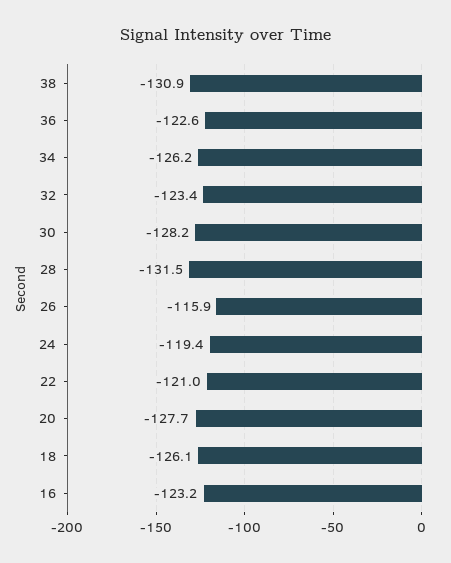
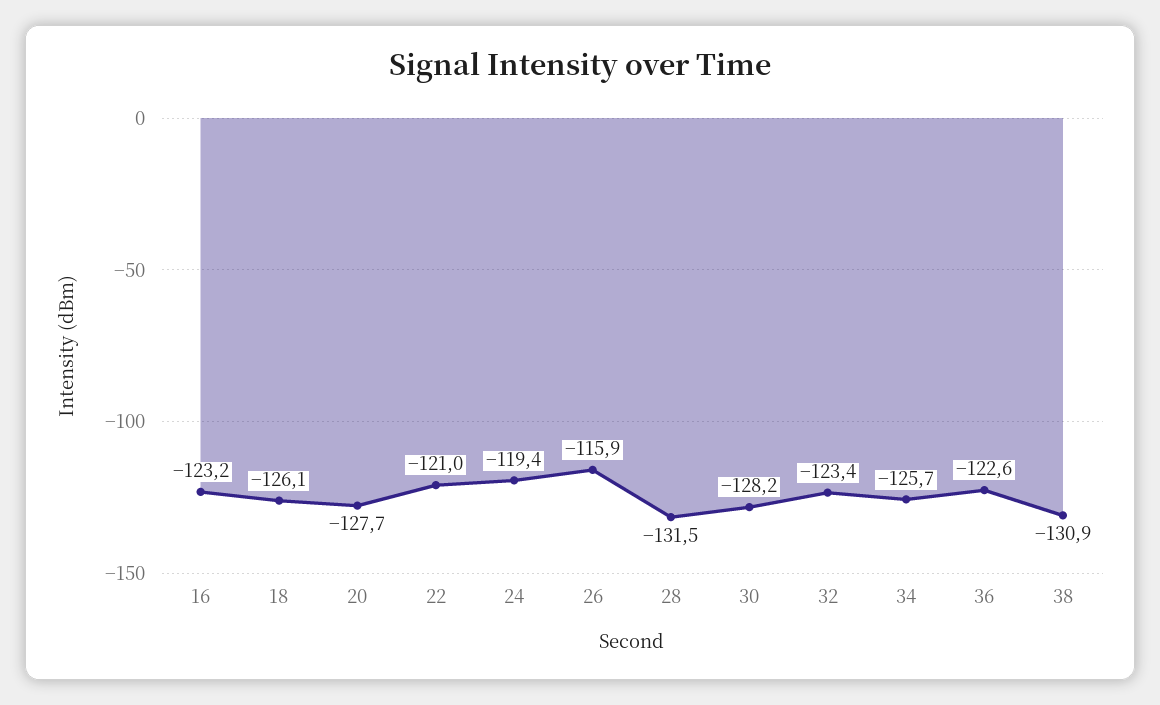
  {
    "38": -130.9,
    "36": -122.6,
-   "34": -126.2,
+   "34": -125.7,
    "32": -123.4,
    "30": -128.2,
    "28": -131.5,
    "26": -115.9,
    "24": -119.4,
    "22": -121,
    "20": -127.7,
    "18": -126.1,
    "16": -123.2
  }

